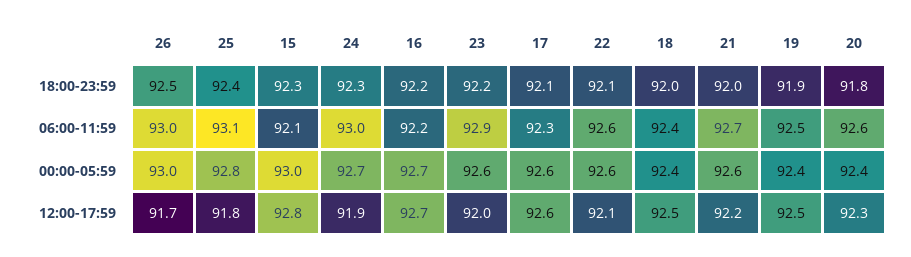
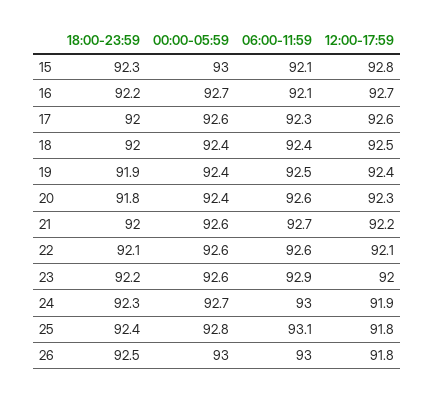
  {
    "26": {
      "18:00-23:59": 92.5,
      "06:00-11:59": 93,
      "00:00-05:59": 93,
-     "12:00-17:59": 91.7
+     "12:00-17:59": 91.8
    },
    "25": {
      "18:00-23:59": 92.4,
      "06:00-11:59": 93.1,
      "00:00-05:59": 92.8,
      "12:00-17:59": 91.8
    },
    "15": {
      "18:00-23:59": 92.3,
      "06:00-11:59": 92.1,
      "00:00-05:59": 93,
      "12:00-17:59": 92.8
    },
    "24": {
      "18:00-23:59": 92.3,
      "06:00-11:59": 93,
      "00:00-05:59": 92.7,
      "12:00-17:59": 91.9
    },
    "16": {
      "18:00-23:59": 92.2,
-     "06:00-11:59": 92.2,
+     "06:00-11:59": 92.1,
      "00:00-05:59": 92.7,
      "12:00-17:59": 92.7
    },
    "23": {
      "18:00-23:59": 92.2,
      "06:00-11:59": 92.9,
      "00:00-05:59": 92.6,
      "12:00-17:59": 92
    },
    "17": {
-     "18:00-23:59": 92.1,
+     "18:00-23:59": 92,
      "06:00-11:59": 92.3,
      "00:00-05:59": 92.6,
      "12:00-17:59": 92.6
    },
    "22": {
      "18:00-23:59": 92.1,
      "06:00-11:59": 92.6,
      "00:00-05:59": 92.6,
      "12:00-17:59": 92.1
    },
    "18": {
      "18:00-23:59": 92,
      "06:00-11:59": 92.4,
      "00:00-05:59": 92.4,
      "12:00-17:59": 92.5
    },
    "21": {
      "18:00-23:59": 92,
      "06:00-11:59": 92.7,
      "00:00-05:59": 92.6,
      "12:00-17:59": 92.2
    },
    "19": {
      "18:00-23:59": 91.9,
      "06:00-11:59": 92.5,
      "00:00-05:59": 92.4,
-     "12:00-17:59": 92.5
+     "12:00-17:59": 92.4
    },
    "20": {
      "18:00-23:59": 91.8,
      "06:00-11:59": 92.6,
      "00:00-05:59": 92.4,
      "12:00-17:59": 92.3
    }
  }

